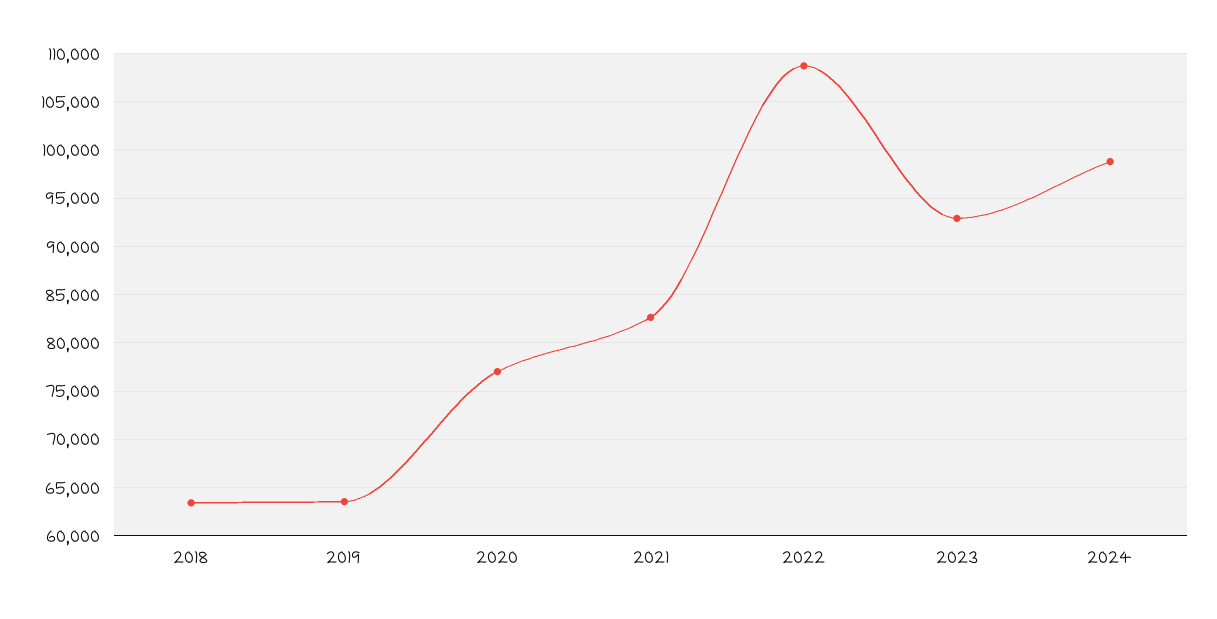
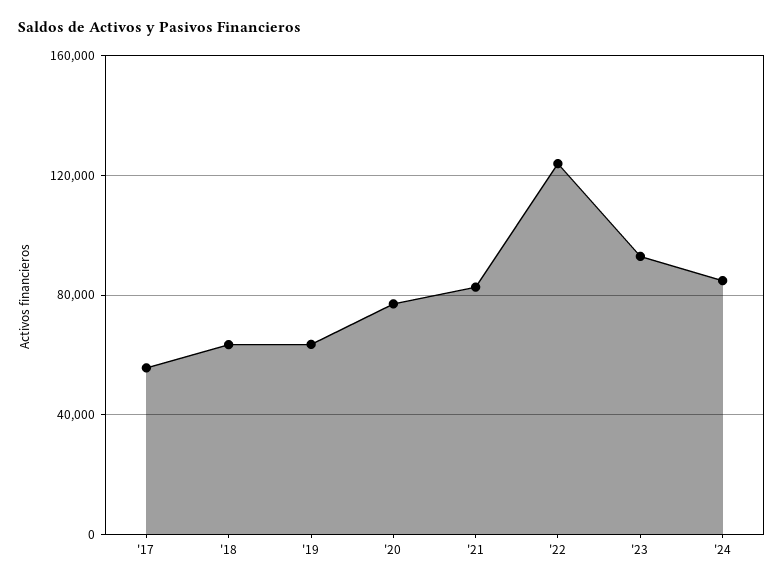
  {
    "2018": 63000,
    "2019": 64000,
    "2020": 77000,
    "2021": 83000,
-   "2022": 109000,
+   "2022": 125000,
    "2023": 93000,
-   "2024": 99000
+   "2024": 85000,
+   "'17": 55000
  }

